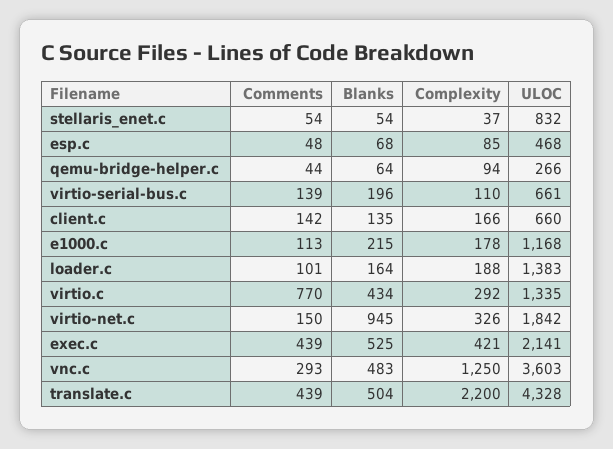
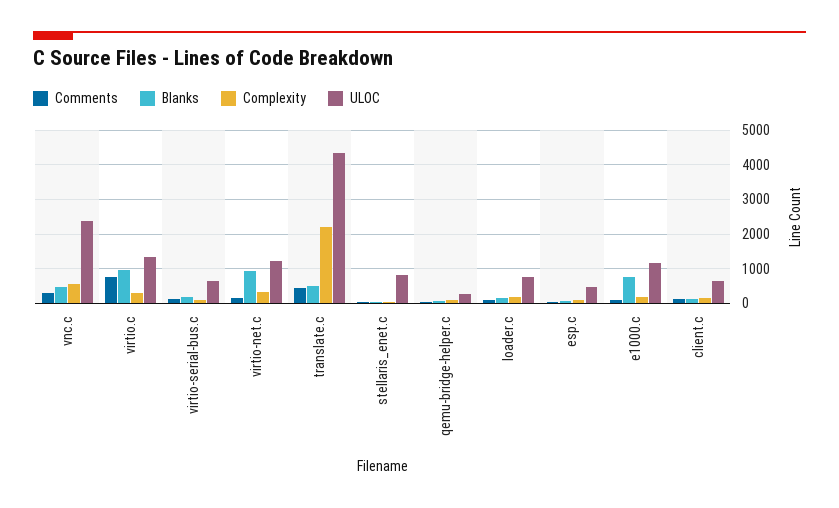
  {
    "Comments": {
      "stellaris_enet.c": 54,
      "esp.c": 48,
      "qemu-bridge-helper.c": 44,
      "virtio-serial-bus.c": 139,
      "client.c": 142,
      "e1000.c": 113,
      "loader.c": 101,
      "virtio.c": 770,
      "virtio-net.c": 150,
-     "exec.c": 439,
      "vnc.c": 293,
      "translate.c": 439
    },
    "Blanks": {
      "stellaris_enet.c": 54,
      "esp.c": 68,
      "qemu-bridge-helper.c": 64,
      "virtio-serial-bus.c": 196,
      "client.c": 135,
-     "e1000.c": 215,
+     "e1000.c": 800,
      "loader.c": 164,
-     "virtio.c": 434,
+     "virtio.c": 1000,
      "virtio-net.c": 945,
-     "exec.c": 525,
      "vnc.c": 483,
      "translate.c": 504
    },
    "Complexity": {
      "stellaris_enet.c": 37,
      "esp.c": 85,
      "qemu-bridge-helper.c": 94,
      "virtio-serial-bus.c": 110,
      "client.c": 166,
      "e1000.c": 178,
      "loader.c": 188,
      "virtio.c": 292,
      "virtio-net.c": 326,
-     "exec.c": 421,
-     "vnc.c": 1250,
+     "vnc.c": 600,
      "translate.c": 2200
    },
    "ULOC": {
      "stellaris_enet.c": 832,
      "esp.c": 468,
      "qemu-bridge-helper.c": 266,
      "virtio-serial-bus.c": 661,
      "client.c": 660,
      "e1000.c": 1168,
-     "loader.c": 1383,
+     "loader.c": 800,
      "virtio.c": 1335,
-     "virtio-net.c": 1842,
+     "virtio-net.c": 1200,
-     "exec.c": 2141,
-     "vnc.c": 3603,
+     "vnc.c": 2400,
      "translate.c": 4328
    }
  }

